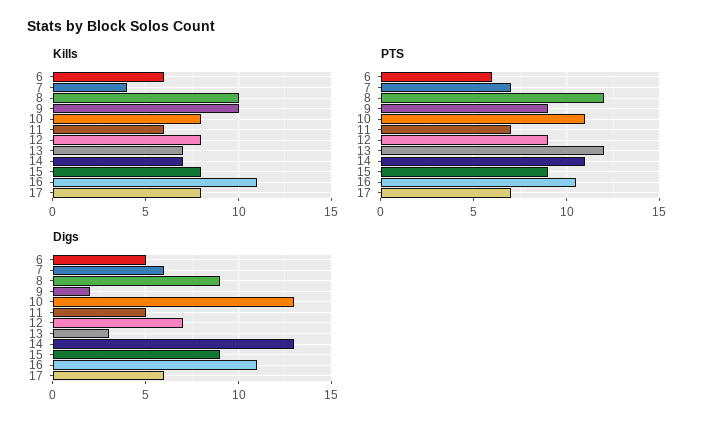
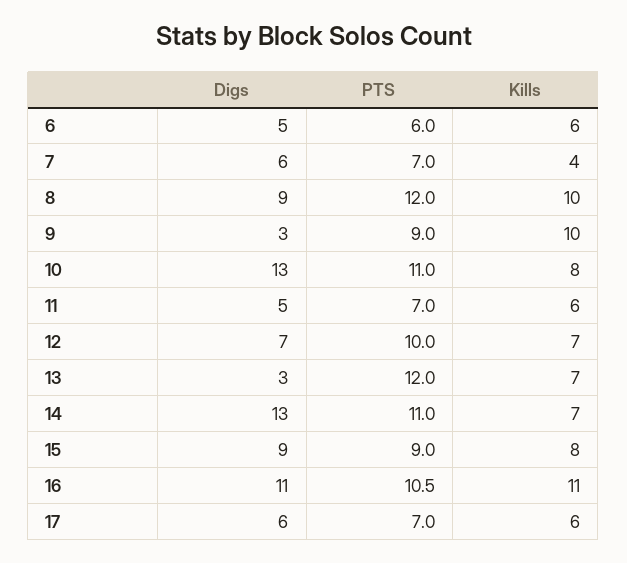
  {
    "Kills": {
      "6": 6,
      "7": 4,
      "8": 10,
      "9": 10,
      "10": 8,
      "11": 6,
-     "12": 8,
+     "12": 7,
      "13": 7,
      "14": 7,
      "15": 8,
      "16": 11,
-     "17": 8
+     "17": 6
    },
    "PTS": {
      "6": 6,
      "7": 7,
      "8": 12,
      "9": 9,
      "10": 11,
      "11": 7,
-     "12": 9,
+     "12": 10,
      "13": 12,
      "14": 11,
      "15": 9,
      "16": 10.5,
      "17": 7
    },
    "Digs": {
      "6": 5,
      "7": 6,
      "8": 9,
-     "9": 2,
+     "9": 3,
      "10": 13,
      "11": 5,
      "12": 7,
      "13": 3,
      "14": 13,
      "15": 9,
      "16": 11,
      "17": 6
    }
  }

